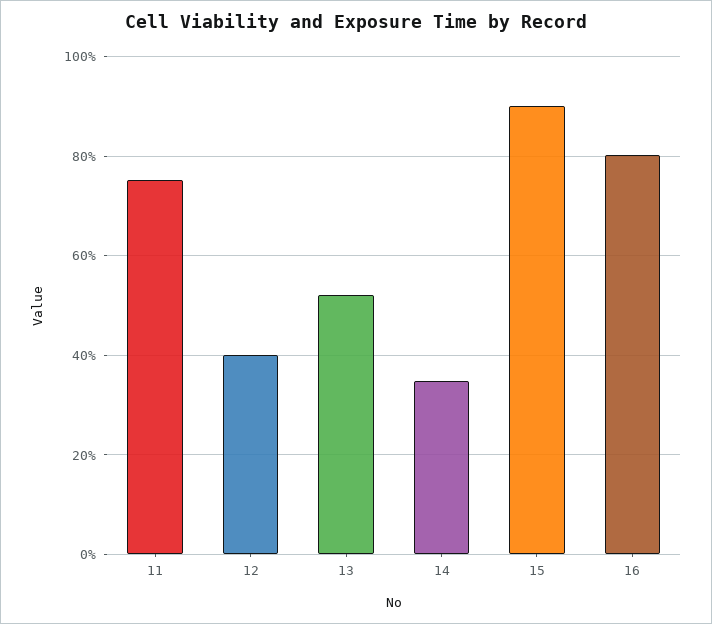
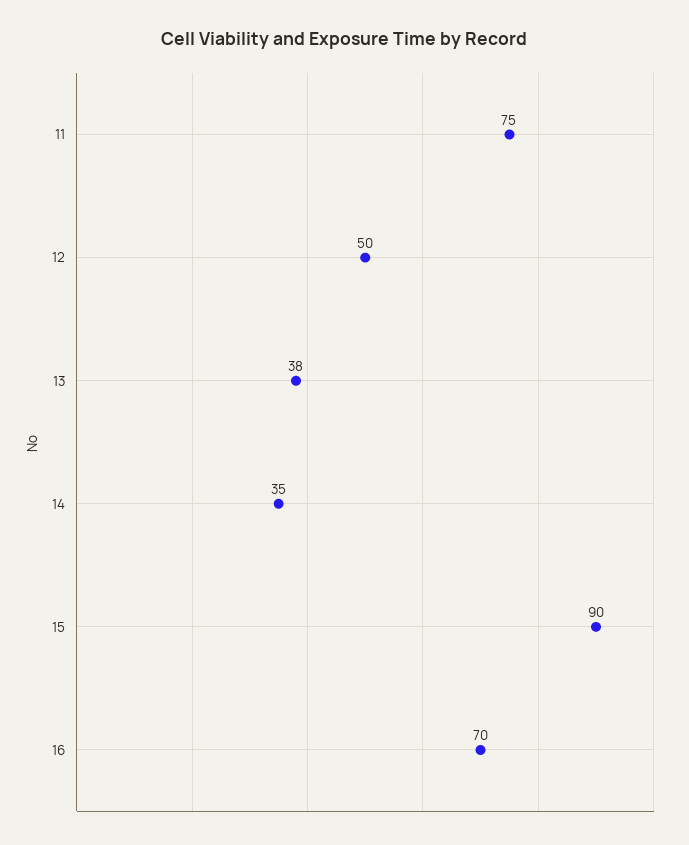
  {
    "11": 75,
-   "12": 40,
+   "12": 50,
-   "13": 52,
+   "13": 38,
    "14": 35,
    "15": 90,
-   "16": 80
+   "16": 70
  }

